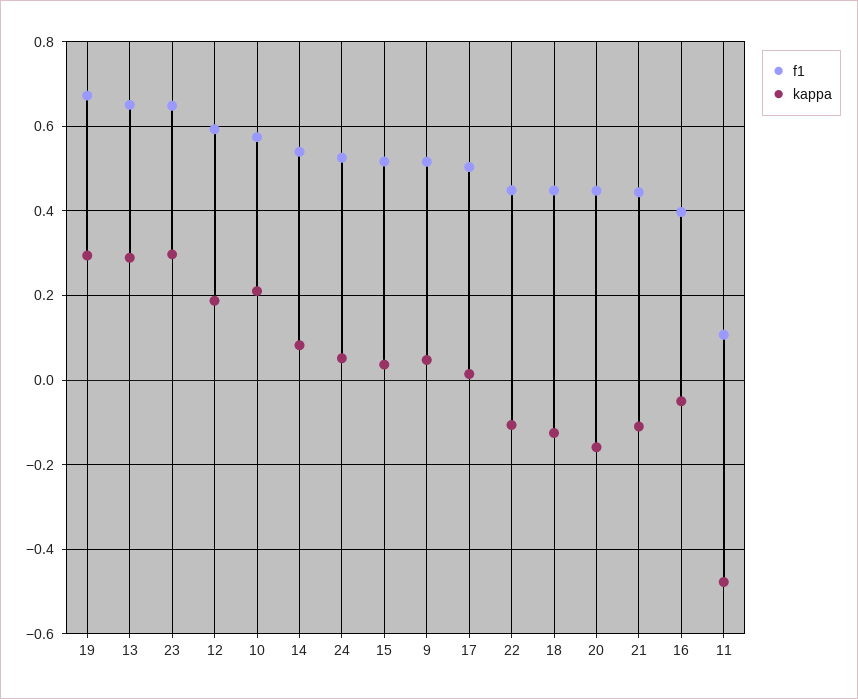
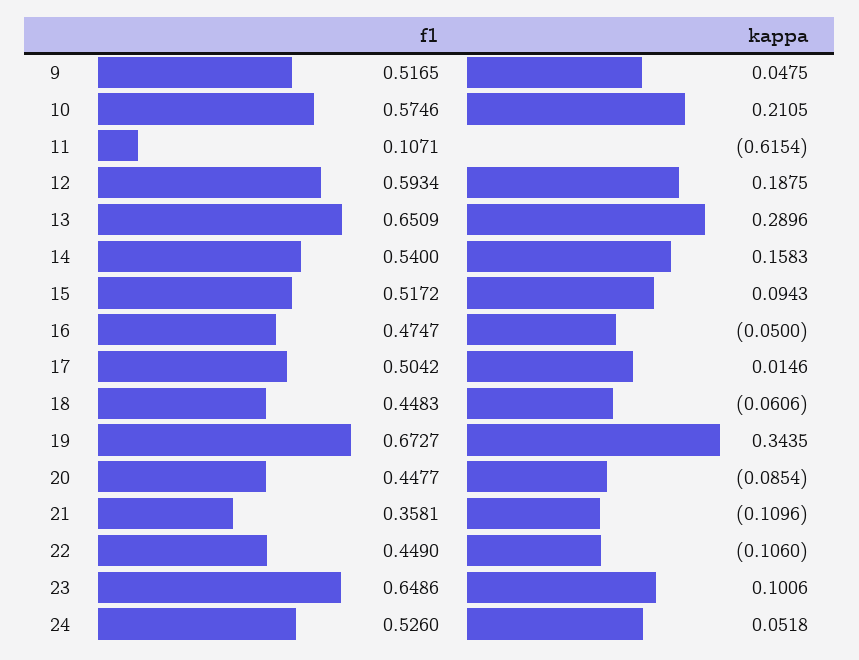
  {
    "f1": {
      "19": 0.6727,
      "13": 0.6509,
      "23": 0.6486,
      "12": 0.5934,
      "10": 0.5746,
      "14": 0.54,
      "24": 0.526,
      "15": 0.5172,
      "9": 0.5165,
      "17": 0.5042,
      "22": 0.449,
      "18": 0.4483,
      "20": 0.4477,
-     "21": 0.44,
+     "21": 0.3581,
-     "16": 0.4,
+     "16": 0.4747,
      "11": 0.1071
    },
    "kappa": {
-     "19": 0.3,
+     "19": 0.3435,
      "13": 0.2896,
-     "23": 0.3,
+     "23": 0.1006,
      "12": 0.1875,
      "10": 0.2105,
-     "14": 0.08,
+     "14": 0.1583,
      "24": 0.0518,
-     "15": 0.04,
+     "15": 0.0943,
      "9": 0.0475,
      "17": 0.0146,
      "22": -0.106,
-     "18": -0.12,
+     "18": -0.0606,
-     "20": -0.16,
+     "20": -0.0854,
      "21": -0.1096,
      "16": -0.05,
-     "11": -0.48
+     "11": -0.6154
    }
  }

